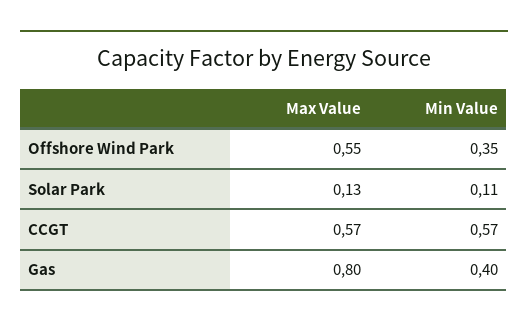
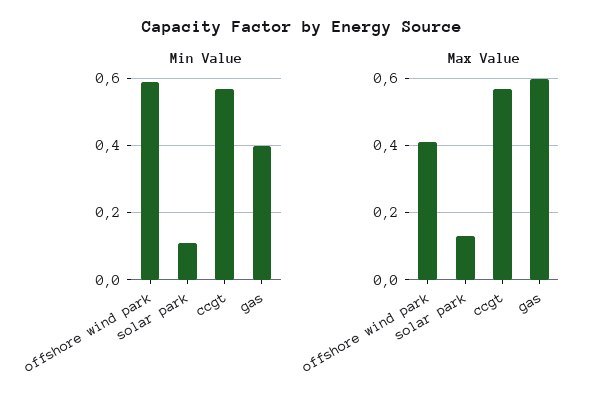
  {
    "Max Value": {
-     "Offshore Wind Park": 0.55,
+     "Offshore Wind Park": 0.4,
      "Solar Park": 0.13,
      "CCGT": 0.57,
-     "Gas": 0.8
+     "Gas": 0.6
    },
    "Min Value": {
-     "Offshore Wind Park": 0.35,
+     "Offshore Wind Park": 0.6,
      "Solar Park": 0.11,
      "CCGT": 0.57,
      "Gas": 0.4
    }
  }

